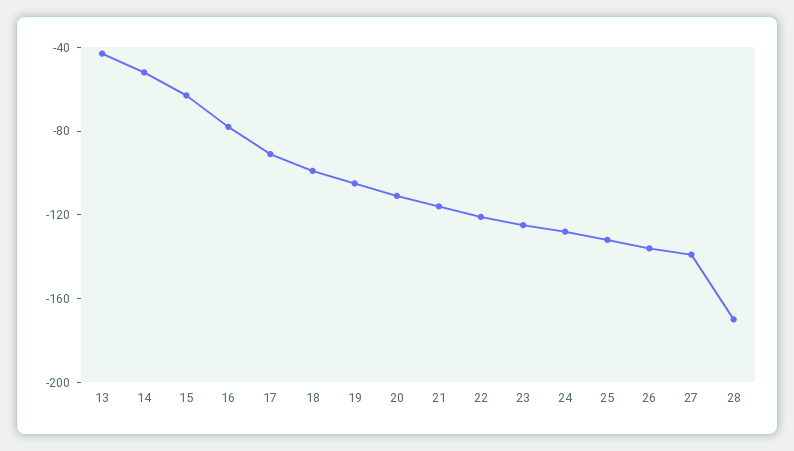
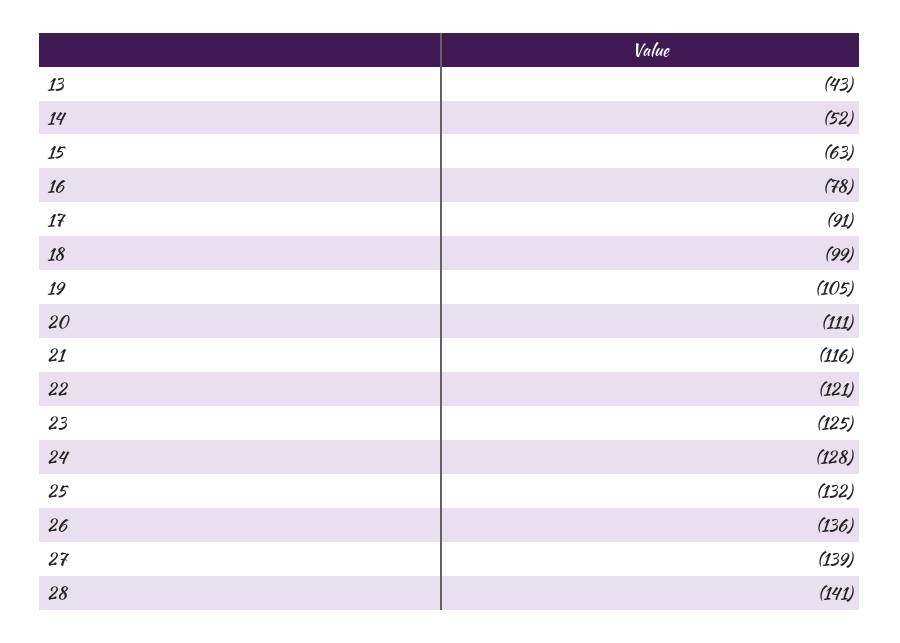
  {
    "13": -43,
    "14": -52,
    "15": -63,
    "16": -78,
    "17": -91,
    "18": -99,
    "19": -105,
    "20": -111,
    "21": -116,
    "22": -121,
    "23": -125,
    "24": -128,
    "25": -132,
    "26": -136,
    "27": -139,
-   "28": -170
+   "28": -141
  }

